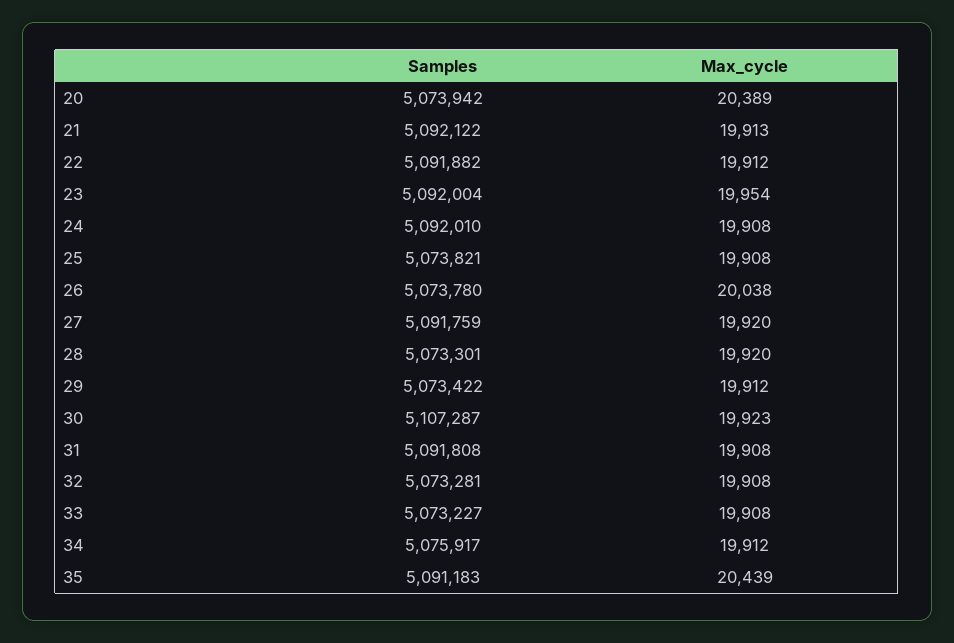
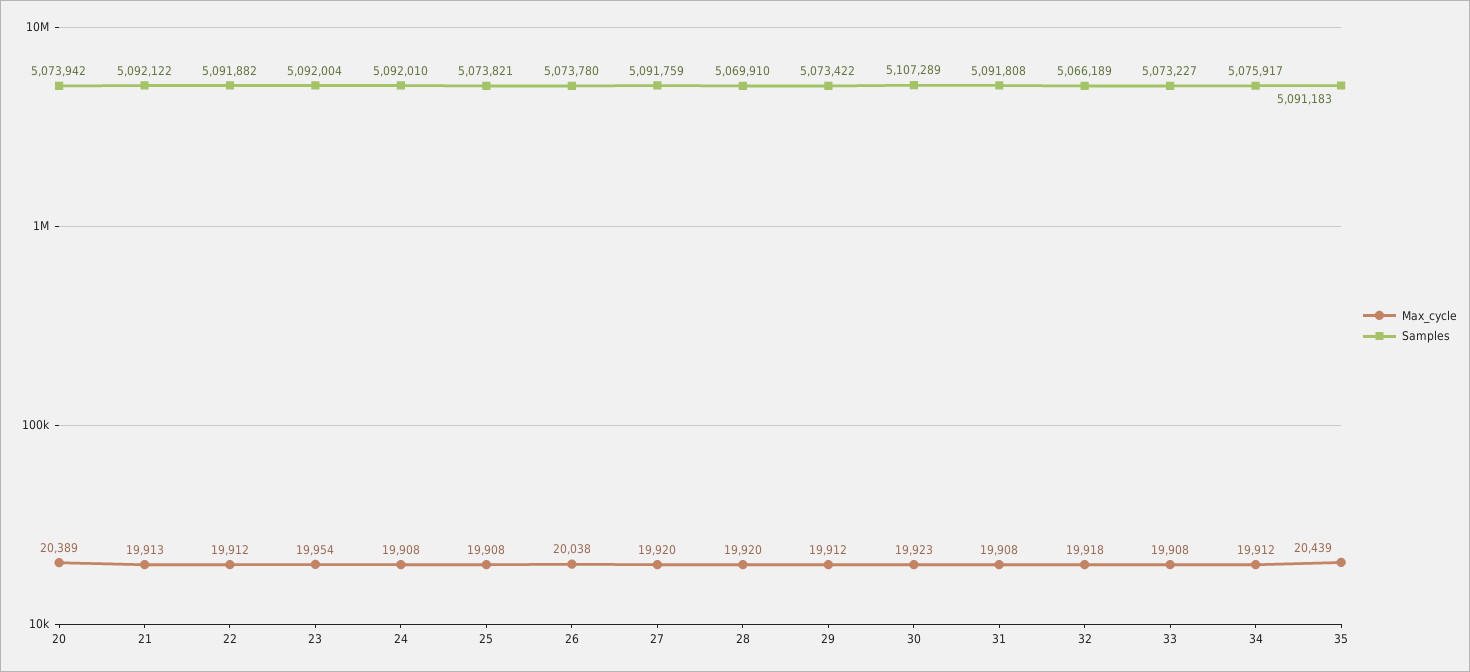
  {
    "Samples": {
      "20": 5073942,
      "21": 5092122,
      "22": 5091882,
      "23": 5092004,
      "24": 5092010,
      "25": 5073821,
      "26": 5073780,
      "27": 5091759,
-     "28": 5073301,
+     "28": 5069910,
      "29": 5073422,
-     "30": 5107287,
+     "30": 5107289,
      "31": 5091808,
-     "32": 5073281,
+     "32": 5066189,
      "33": 5073227,
      "34": 5075917,
      "35": 5091183
    },
    "Max_cycle": {
      "20": 20389,
      "21": 19913,
      "22": 19912,
      "23": 19954,
      "24": 19908,
      "25": 19908,
      "26": 20038,
      "27": 19920,
      "28": 19920,
      "29": 19912,
      "30": 19923,
      "31": 19908,
-     "32": 19908,
+     "32": 19918,
      "33": 19908,
      "34": 19912,
      "35": 20439
    }
  }

